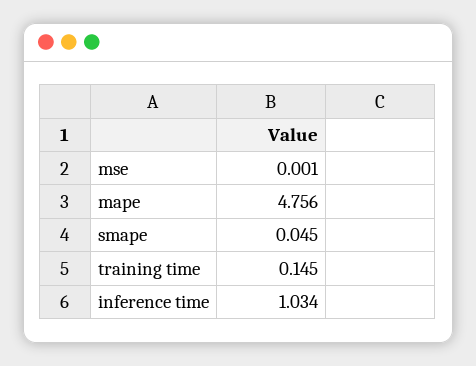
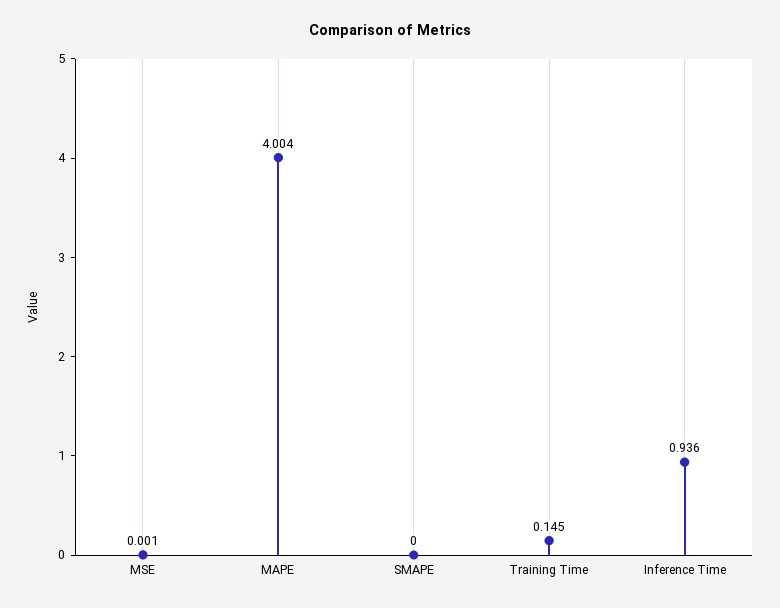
  {
    "mse": 0.001,
-   "mape": 4.756,
+   "mape": 4.004,
-   "smape": 0.045,
+   "smape": 0,
    "training time": 0.145,
-   "inference time": 1.034
+   "inference time": 0.936
  }

